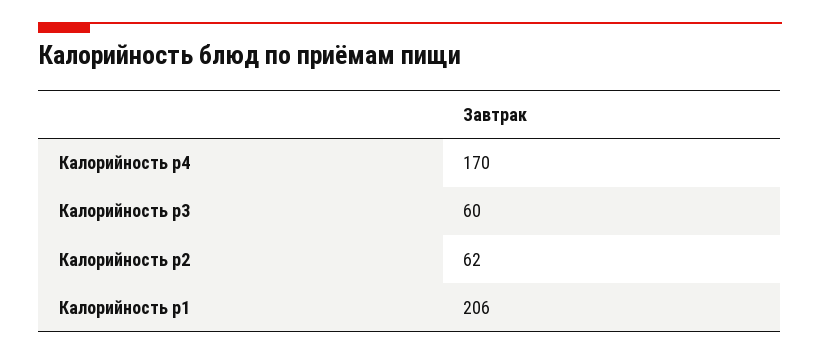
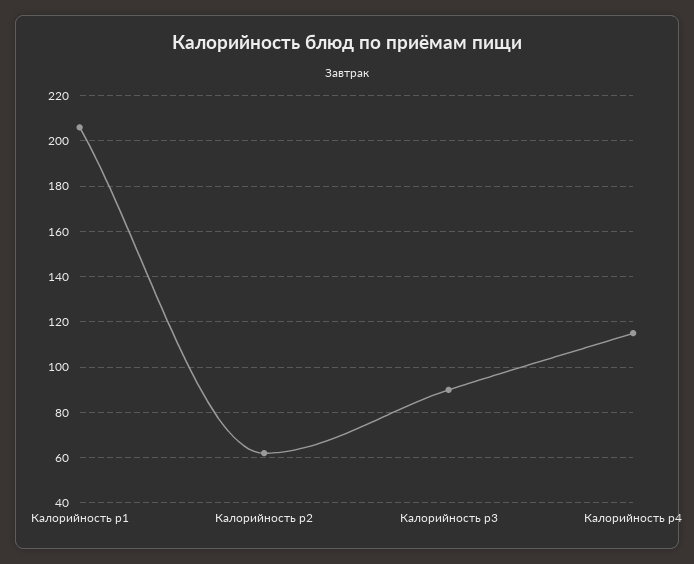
  {
-   "Калорийность р4": 170,
+   "Калорийность р4": 115,
-   "Калорийность р3": 60,
+   "Калорийность р3": 90,
    "Калорийность р2": 62,
    "Калорийность р1": 206
  }

